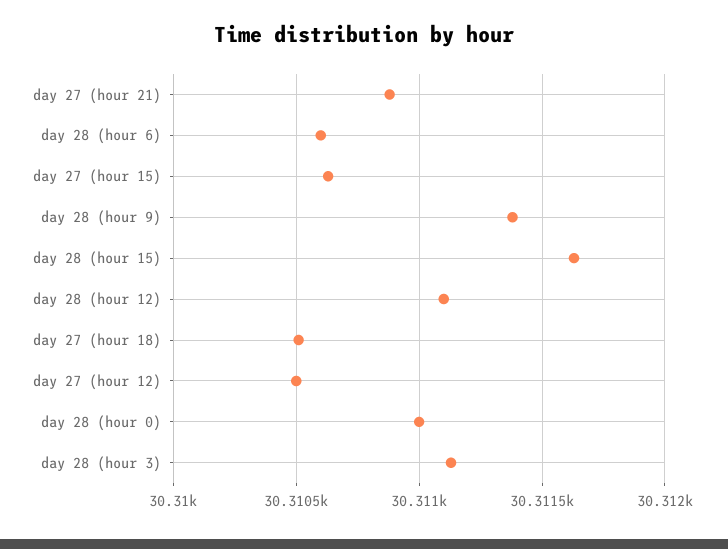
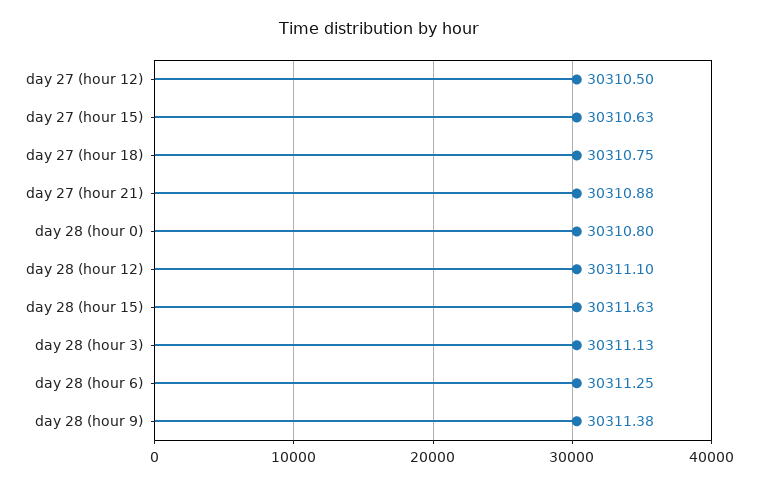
  {
    "day 27 (hour 21)": 30310.88,
-   "day 28 (hour 6)": 30310.6,
+   "day 28 (hour 6)": 30311.25,
    "day 27 (hour 15)": 30310.63,
    "day 28 (hour 9)": 30311.38,
    "day 28 (hour 15)": 30311.63,
    "day 28 (hour 12)": 30311.1,
-   "day 27 (hour 18)": 30310.5,
+   "day 27 (hour 18)": 30310.75,
    "day 27 (hour 12)": 30310.5,
-   "day 28 (hour 0)": 30311,
+   "day 28 (hour 0)": 30310.8,
    "day 28 (hour 3)": 30311.13
  }

